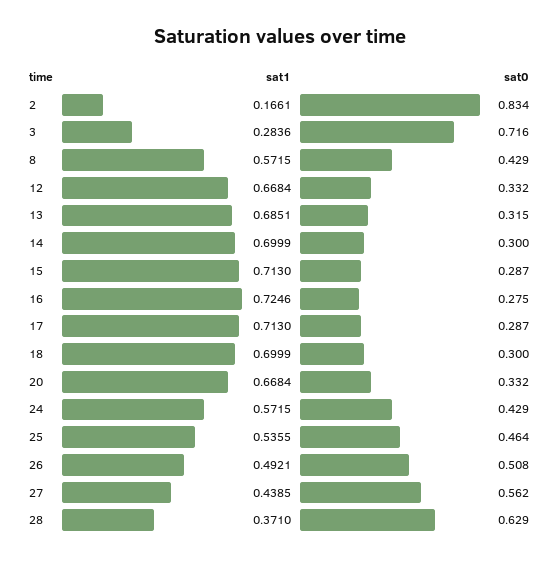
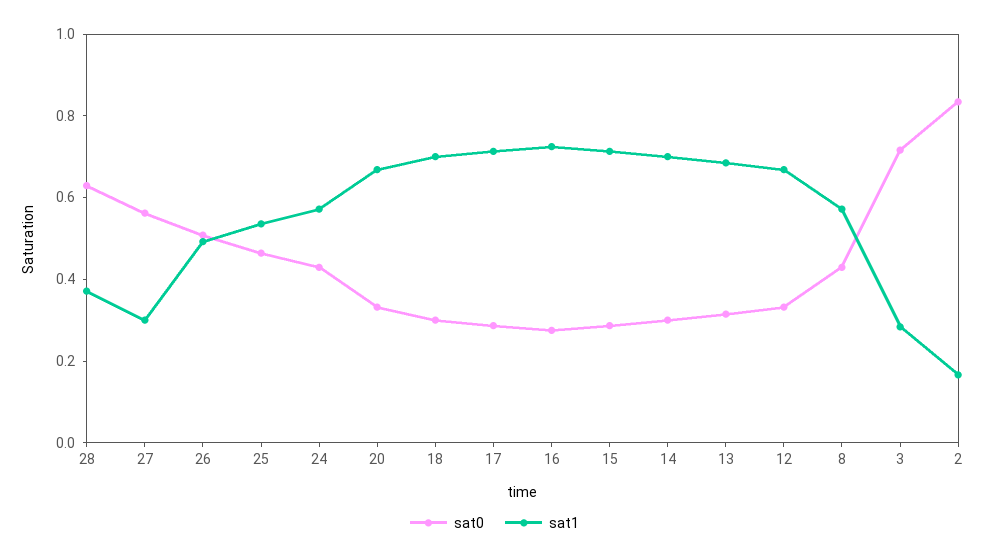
  {
    "sat1": {
      "2": 0.1661,
      "3": 0.2836,
      "8": 0.5715,
      "12": 0.6684,
      "13": 0.6851,
      "14": 0.6999,
      "15": 0.713,
      "16": 0.7246,
      "17": 0.713,
      "18": 0.6999,
      "20": 0.6684,
      "24": 0.5715,
      "25": 0.5355,
      "26": 0.4921,
-     "27": 0.4385,
+     "27": 0.3,
      "28": 0.371
    },
    "sat0": {
      "2": 0.834,
      "3": 0.716,
      "8": 0.429,
      "12": 0.332,
      "13": 0.315,
      "14": 0.3,
      "15": 0.287,
      "16": 0.275,
      "17": 0.287,
      "18": 0.3,
      "20": 0.332,
      "24": 0.429,
      "25": 0.464,
      "26": 0.508,
      "27": 0.562,
      "28": 0.629
    }
  }

